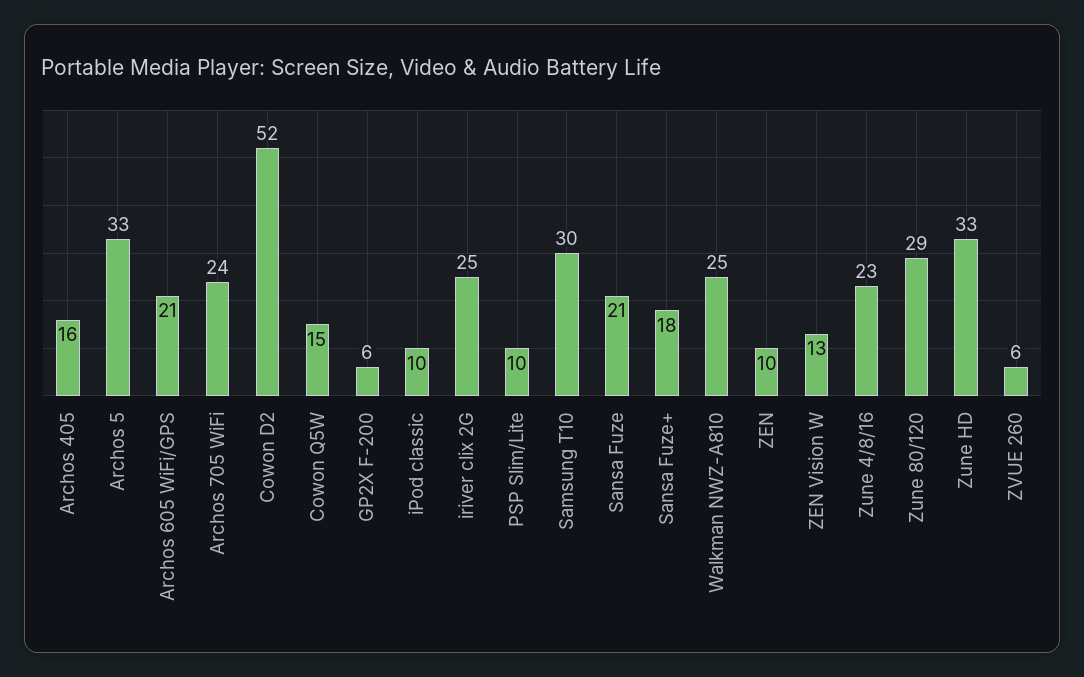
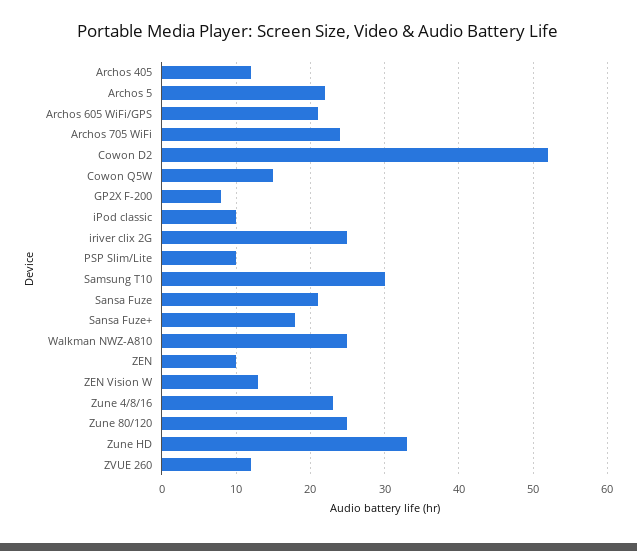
  {
-   "Archos 405": 16,
+   "Archos 405": 12,
-   "Archos 5": 33,
+   "Archos 5": 22,
    "Archos 605 WiFi/GPS": 21,
    "Archos 705 WiFi": 24,
    "Cowon D2": 52,
    "Cowon Q5W": 15,
-   "GP2X F-200": 6,
+   "GP2X F-200": 8,
    "iPod classic": 10,
    "iriver clix 2G": 25,
    "PSP Slim/Lite": 10,
    "Samsung T10": 30,
    "Sansa Fuze": 21,
    "Sansa Fuze+": 18,
    "Walkman NWZ-A810": 25,
    "ZEN": 10,
    "ZEN Vision W": 13,
    "Zune 4/8/16": 23,
-   "Zune 80/120": 29,
+   "Zune 80/120": 25,
    "Zune HD": 33,
-   "ZVUE 260": 6
+   "ZVUE 260": 12
  }

